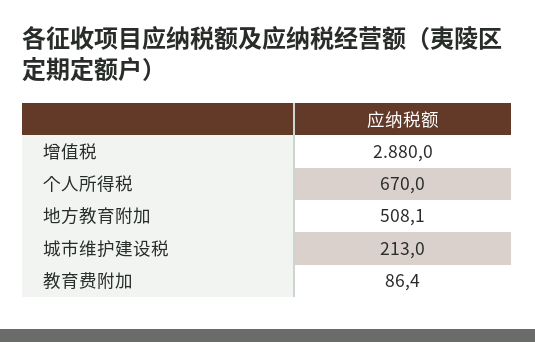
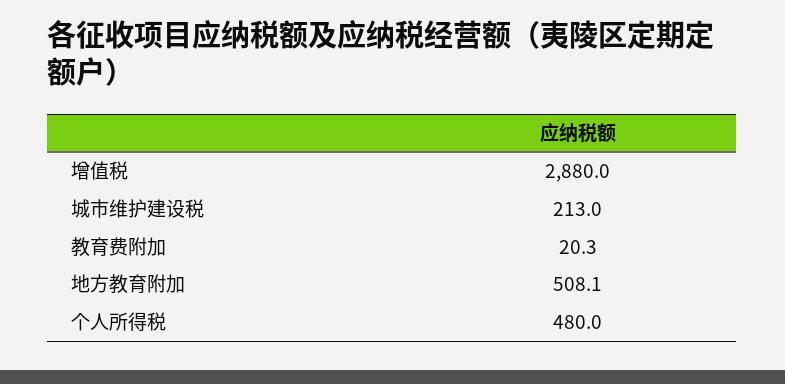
  {
    "增值税": 2880,
-   "个人所得税": 670,
+   "个人所得税": 480,
    "地方教育附加": 508.1,
    "城市维护建设税": 213,
-   "教育费附加": 86.4
+   "教育费附加": 20.3
  }

